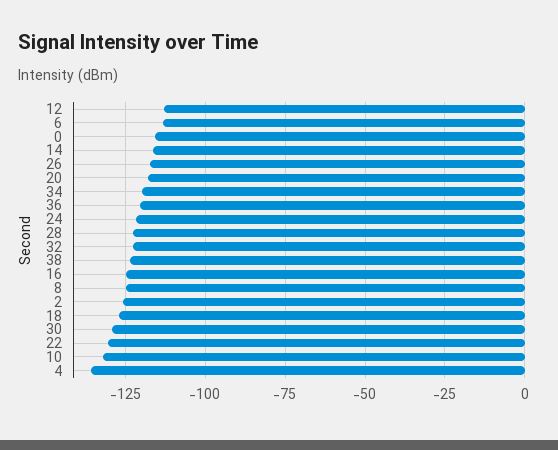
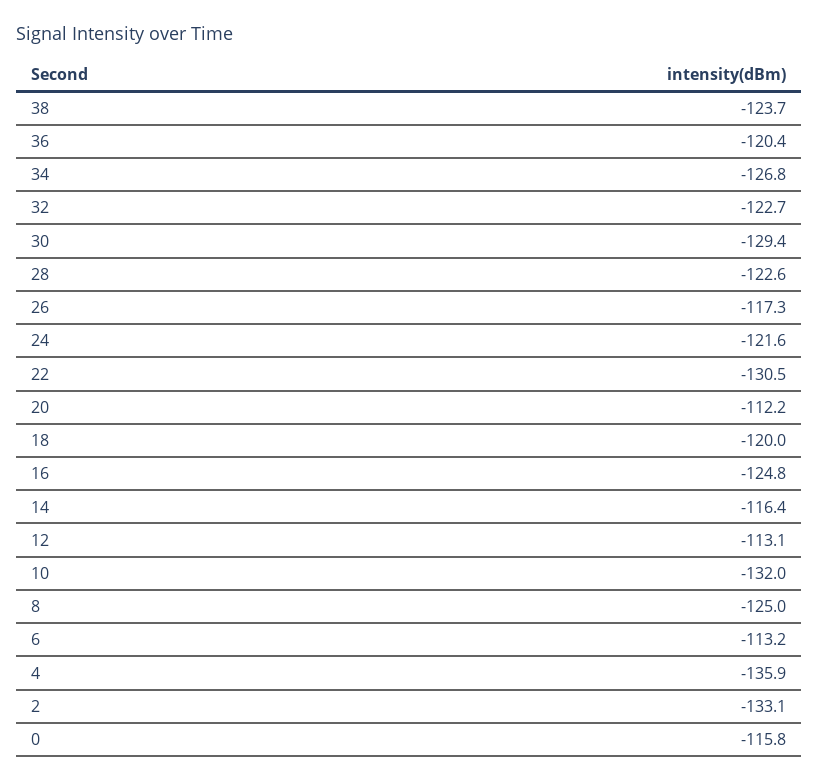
  {
    "12": -113.1,
    "6": -113.2,
    "0": -115.8,
    "14": -116.4,
    "26": -117.3,
-   "20": -117.5,
+   "20": -112.2,
-   "34": -120,
+   "34": -126.8,
    "36": -120.4,
    "24": -121.6,
    "28": -122.6,
    "32": -122.7,
    "38": -123.7,
    "16": -124.8,
    "8": -125,
-   "2": -125,
+   "2": -133.1,
-   "18": -127.5,
+   "18": -120,
    "30": -129.4,
    "22": -130.5,
    "10": -132,
    "4": -135.9
  }

